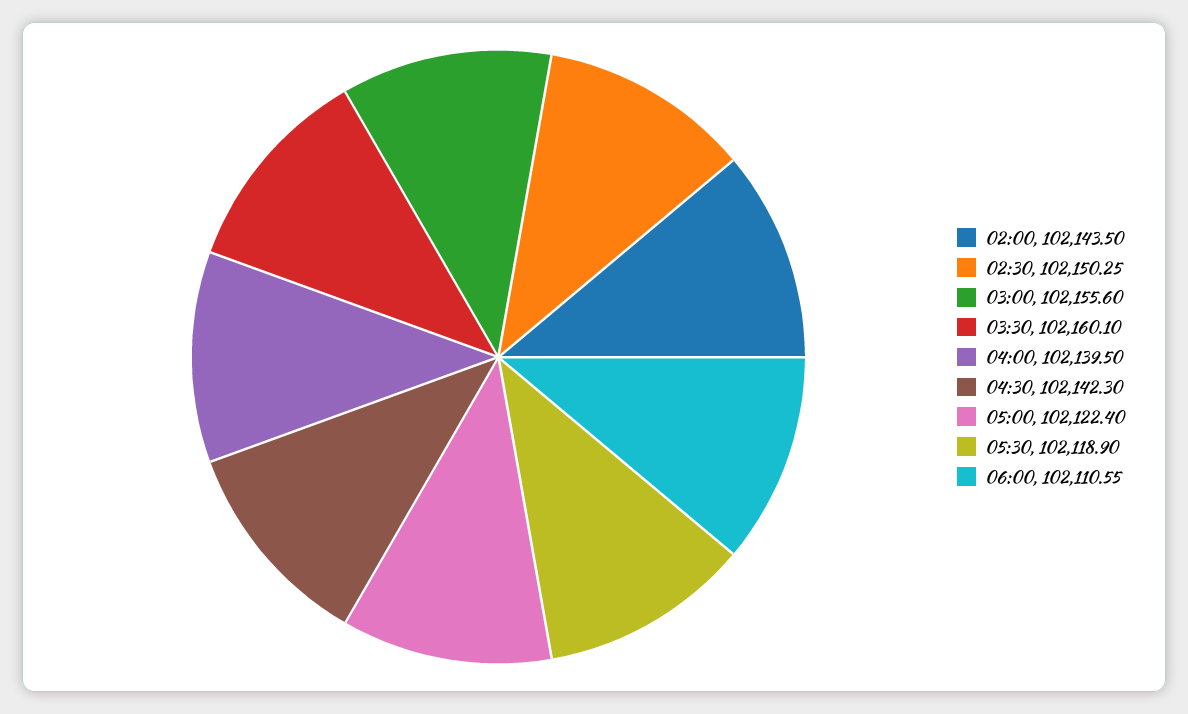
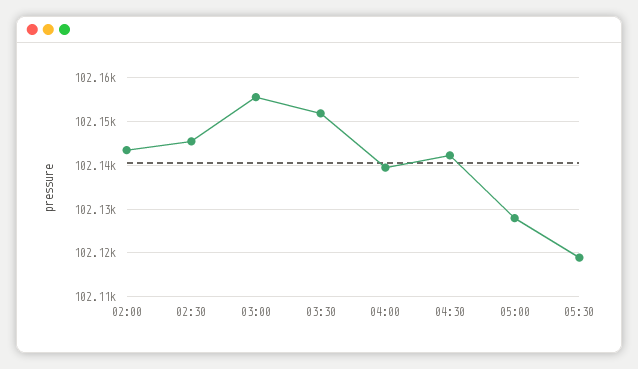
  {
    "02:00": 102143.5,
-   "02:30": 102150.25,
+   "02:30": 102146,
    "03:00": 102155.6,
-   "03:30": 102160.1,
+   "03:30": 102152,
    "04:00": 102139.5,
    "04:30": 102142.3,
-   "05:00": 102122.4,
+   "05:00": 102128,
-   "05:30": 102118.9,
+   "05:30": 102118.9
-   "06:00": 102110.55
  }

